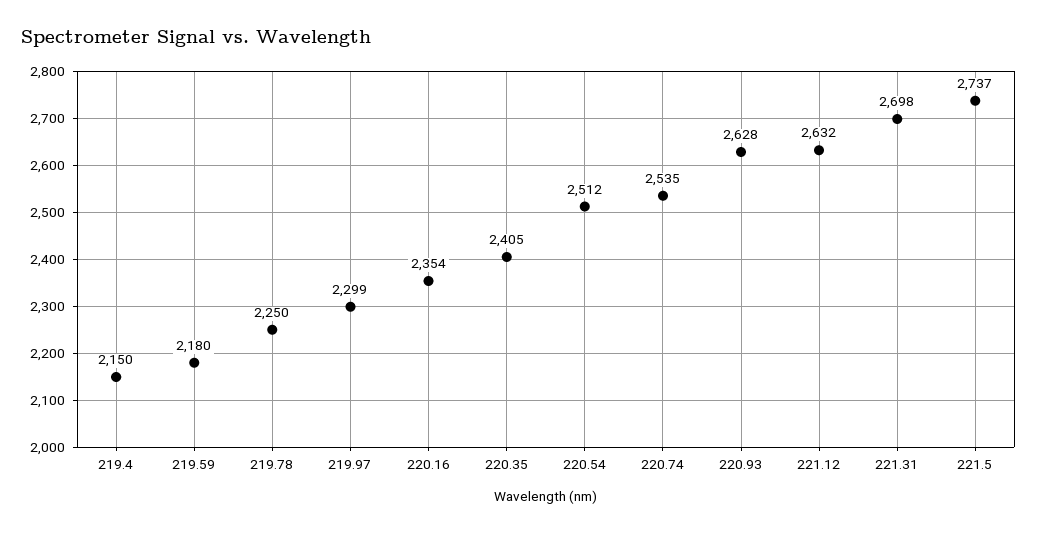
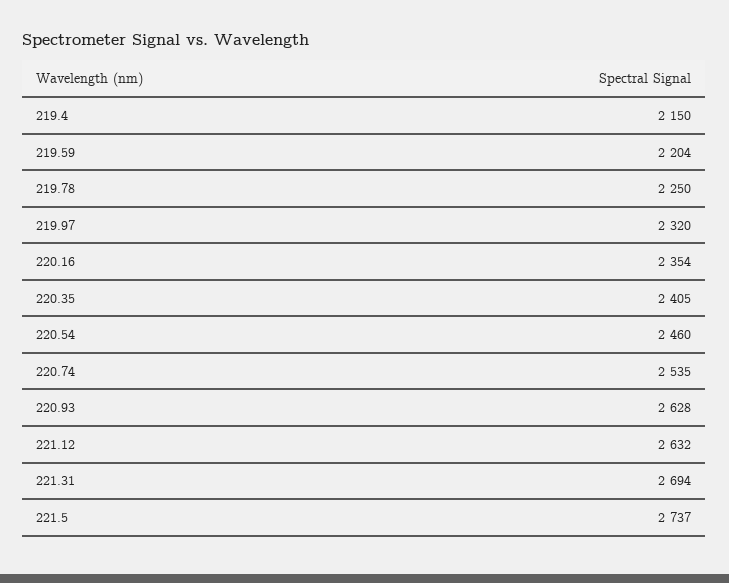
  {
    "219.4": 2150,
-   "219.59": 2180,
+   "219.59": 2204,
    "219.78": 2250,
-   "219.97": 2299,
+   "219.97": 2320,
    "220.16": 2354,
    "220.35": 2405,
-   "220.54": 2512,
+   "220.54": 2460,
    "220.74": 2535,
    "220.93": 2628,
    "221.12": 2632,
-   "221.31": 2698,
+   "221.31": 2694,
    "221.5": 2737
  }

